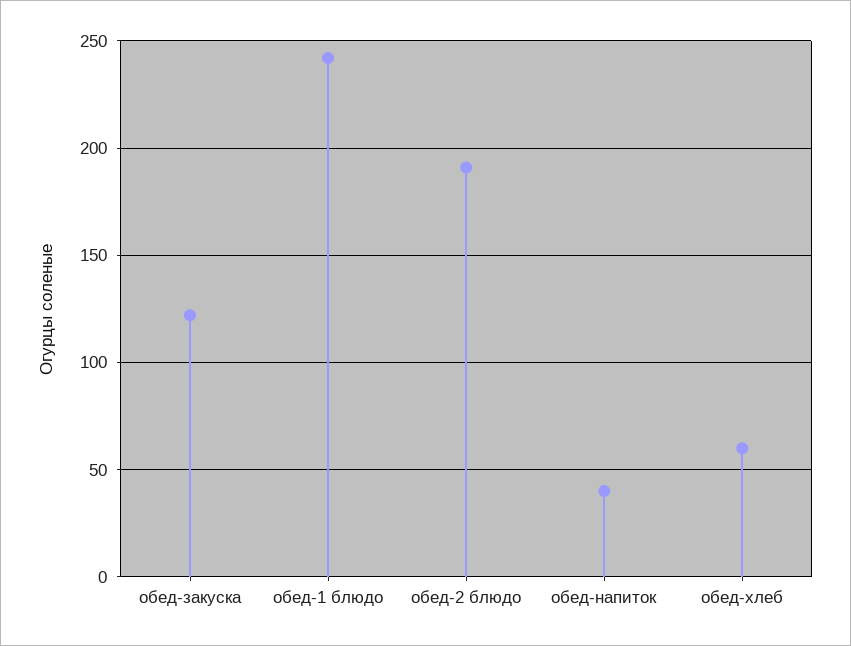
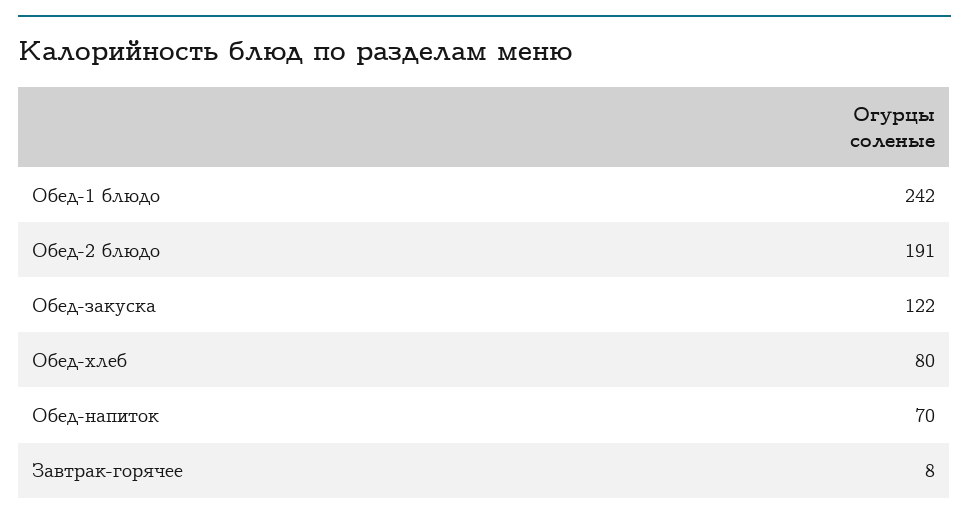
  {
    "обед-закуска": 122,
    "обед-1 блюдо": 242,
    "обед-2 блюдо": 191,
-   "обед-напиток": 40,
+   "обед-напиток": 70,
-   "обед-хлеб": 60
+   "обед-хлеб": 80,
+   "Завтрак-горячее": 8
  }

